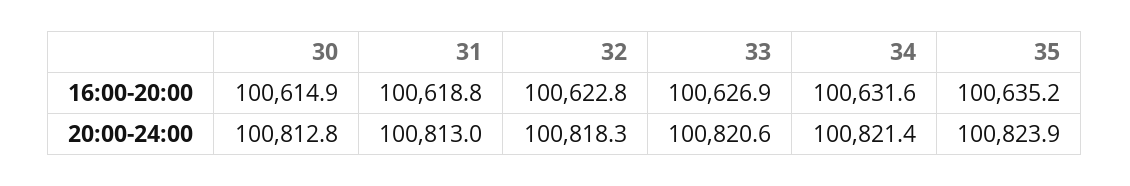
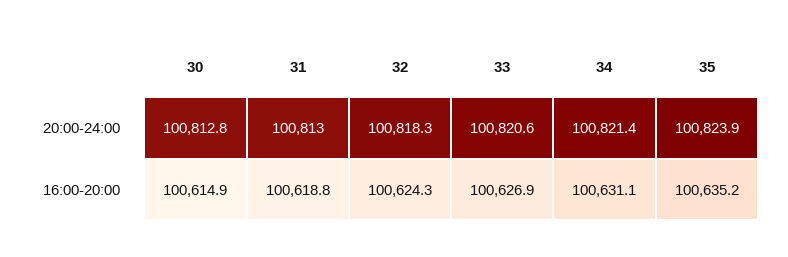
  {
    "30": {
      "16:00-20:00": 100614.9,
      "20:00-24:00": 100812.8
    },
    "31": {
      "16:00-20:00": 100618.8,
      "20:00-24:00": 100813
    },
    "32": {
-     "16:00-20:00": 100622.8,
+     "16:00-20:00": 100624.3,
      "20:00-24:00": 100818.3
    },
    "33": {
      "16:00-20:00": 100626.9,
      "20:00-24:00": 100820.6
    },
    "34": {
-     "16:00-20:00": 100631.6,
+     "16:00-20:00": 100631.1,
      "20:00-24:00": 100821.4
    },
    "35": {
      "16:00-20:00": 100635.2,
      "20:00-24:00": 100823.9
    }
  }

